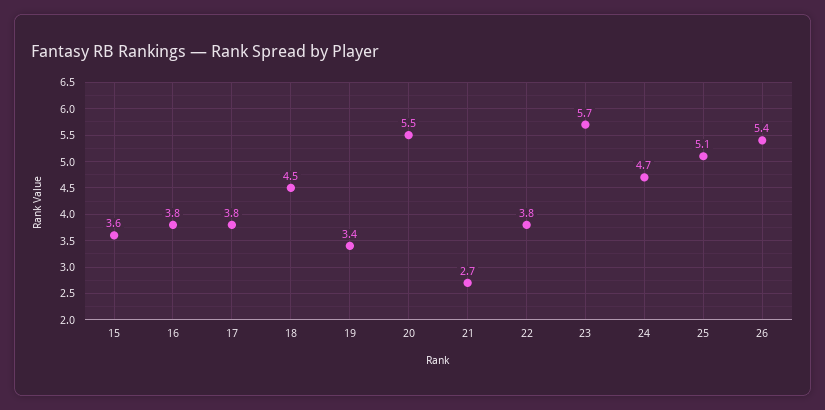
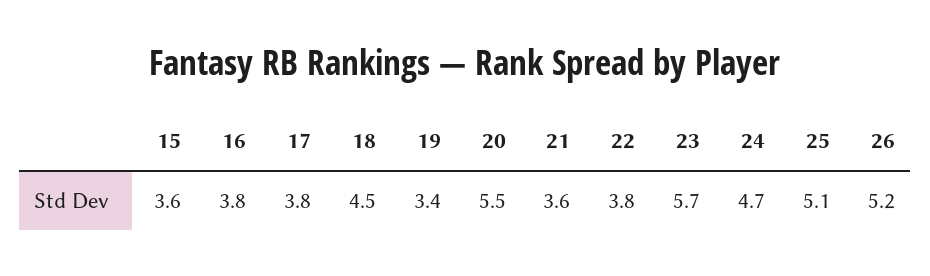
  {
    "15": 3.6,
    "16": 3.8,
    "17": 3.8,
    "18": 4.5,
    "19": 3.4,
    "20": 5.5,
-   "21": 2.7,
+   "21": 3.6,
    "22": 3.8,
    "23": 5.7,
    "24": 4.7,
    "25": 5.1,
-   "26": 5.4
+   "26": 5.2
  }

